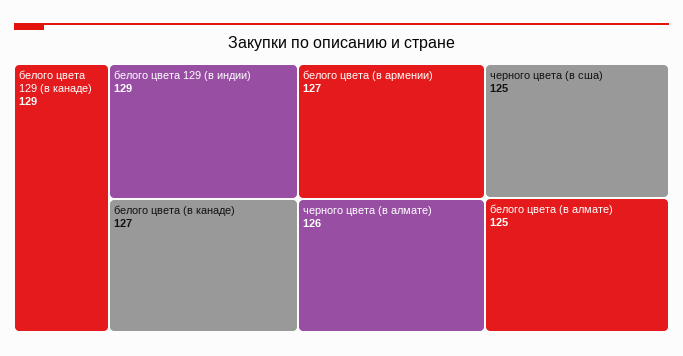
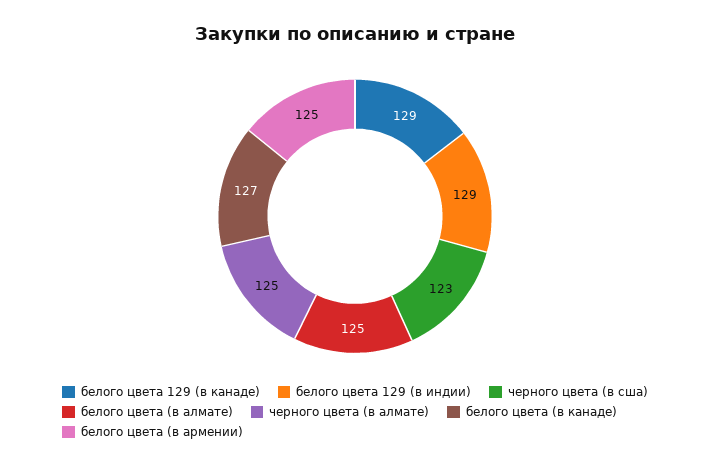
  {
    "белого цвета 129 (в канаде)": 129,
    "белого цвета 129 (в индии)": 129,
    "белого цвета (в канаде)": 127,
-   "белого цвета (в армении)": 127,
+   "белого цвета (в армении)": 125,
-   "черного цвета (в алмате)": 126,
+   "черного цвета (в алмате)": 125,
-   "черного цвета (в сша)": 125,
+   "черного цвета (в сша)": 123,
    "белого цвета (в алмате)": 125
  }

